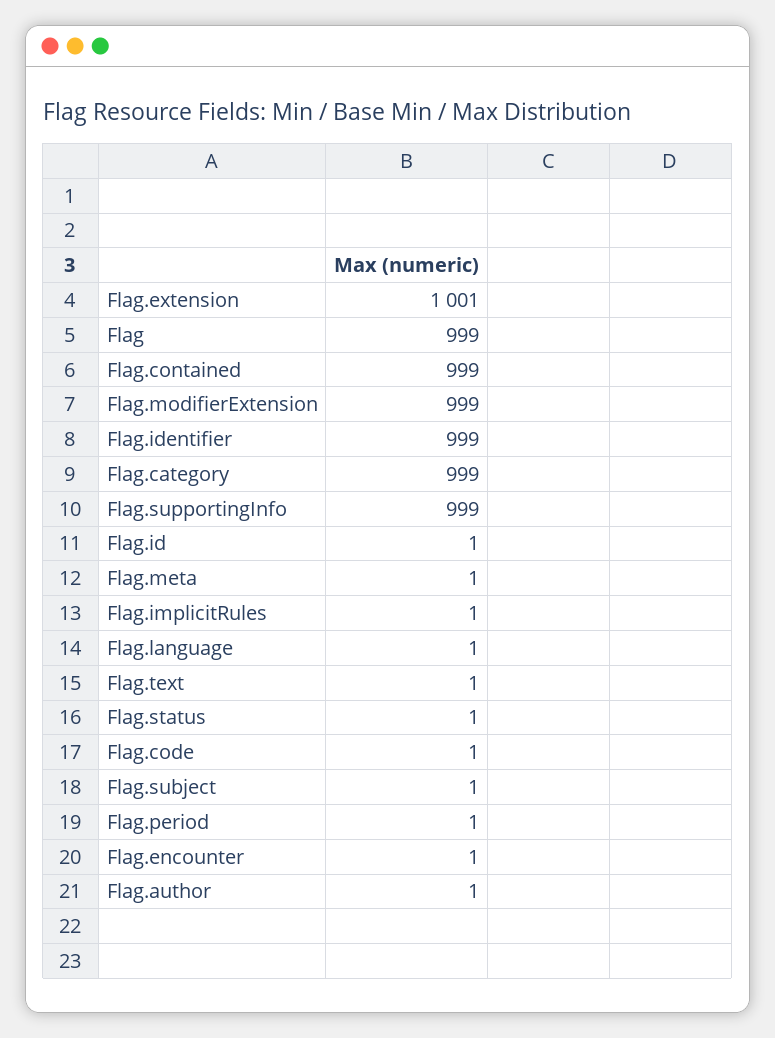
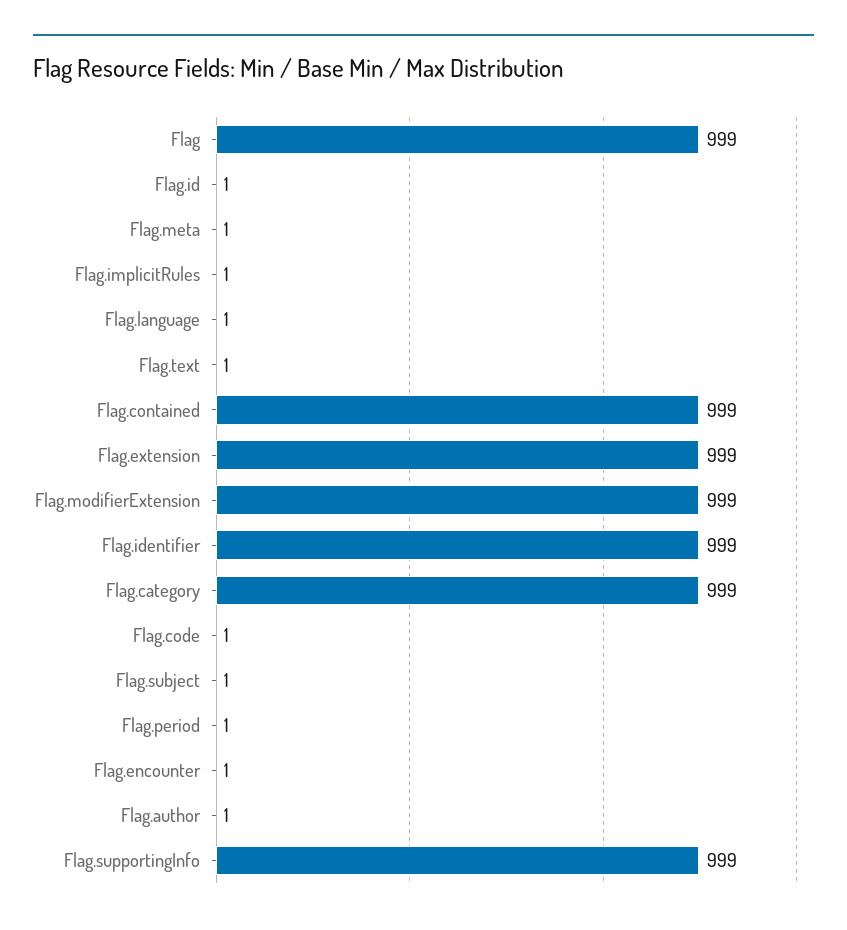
  {
-   "Flag.extension": 1001,
+   "Flag.extension": 999,
    "Flag": 999,
    "Flag.contained": 999,
    "Flag.modifierExtension": 999,
    "Flag.identifier": 999,
    "Flag.category": 999,
    "Flag.supportingInfo": 999,
    "Flag.id": 1,
    "Flag.meta": 1,
    "Flag.implicitRules": 1,
    "Flag.language": 1,
    "Flag.text": 1,
-   "Flag.status": 1,
    "Flag.code": 1,
    "Flag.subject": 1,
    "Flag.period": 1,
    "Flag.encounter": 1,
    "Flag.author": 1
  }

